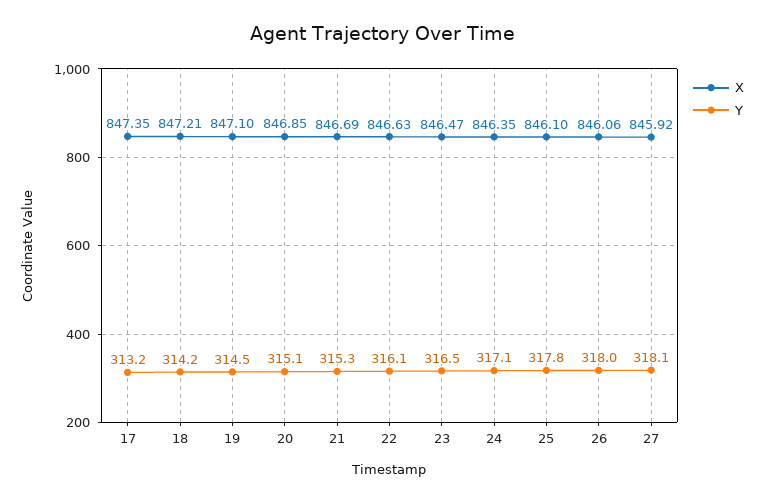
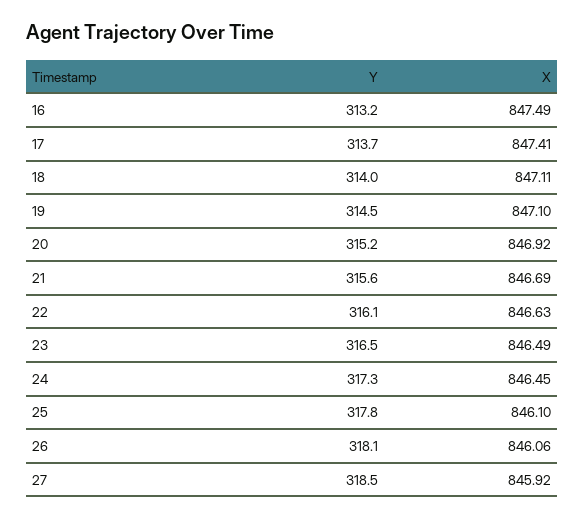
  {
    "X": {
-     "17": 847.35,
+     "17": 847.41,
-     "18": 847.21,
+     "18": 847.11,
      "19": 847.1,
-     "20": 846.85,
+     "20": 846.92,
      "21": 846.69,
      "22": 846.63,
-     "23": 846.47,
+     "23": 846.49,
-     "24": 846.35,
+     "24": 846.45,
      "25": 846.1,
      "26": 846.06,
-     "27": 845.92
+     "27": 845.92,
+     "16": 847.49
    },
    "Y": {
-     "17": 313.2,
+     "17": 313.7,
-     "18": 314.2,
+     "18": 314,
      "19": 314.5,
-     "20": 315.1,
+     "20": 315.2,
-     "21": 315.3,
+     "21": 315.6,
      "22": 316.1,
      "23": 316.5,
-     "24": 317.1,
+     "24": 317.3,
      "25": 317.8,
-     "26": 318,
+     "26": 318.1,
-     "27": 318.1
+     "27": 318.5,
+     "16": 313.2
    }
  }

